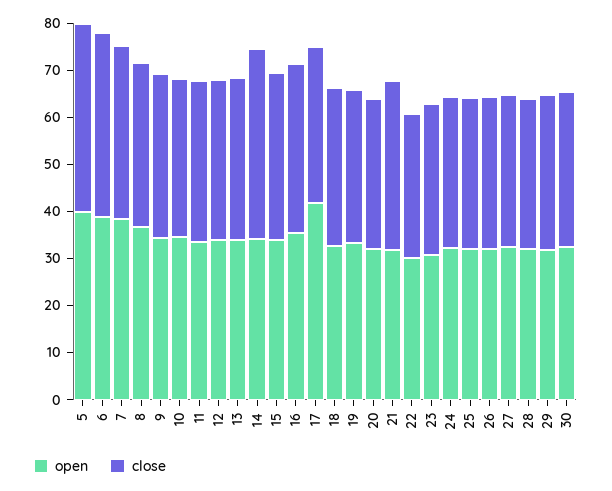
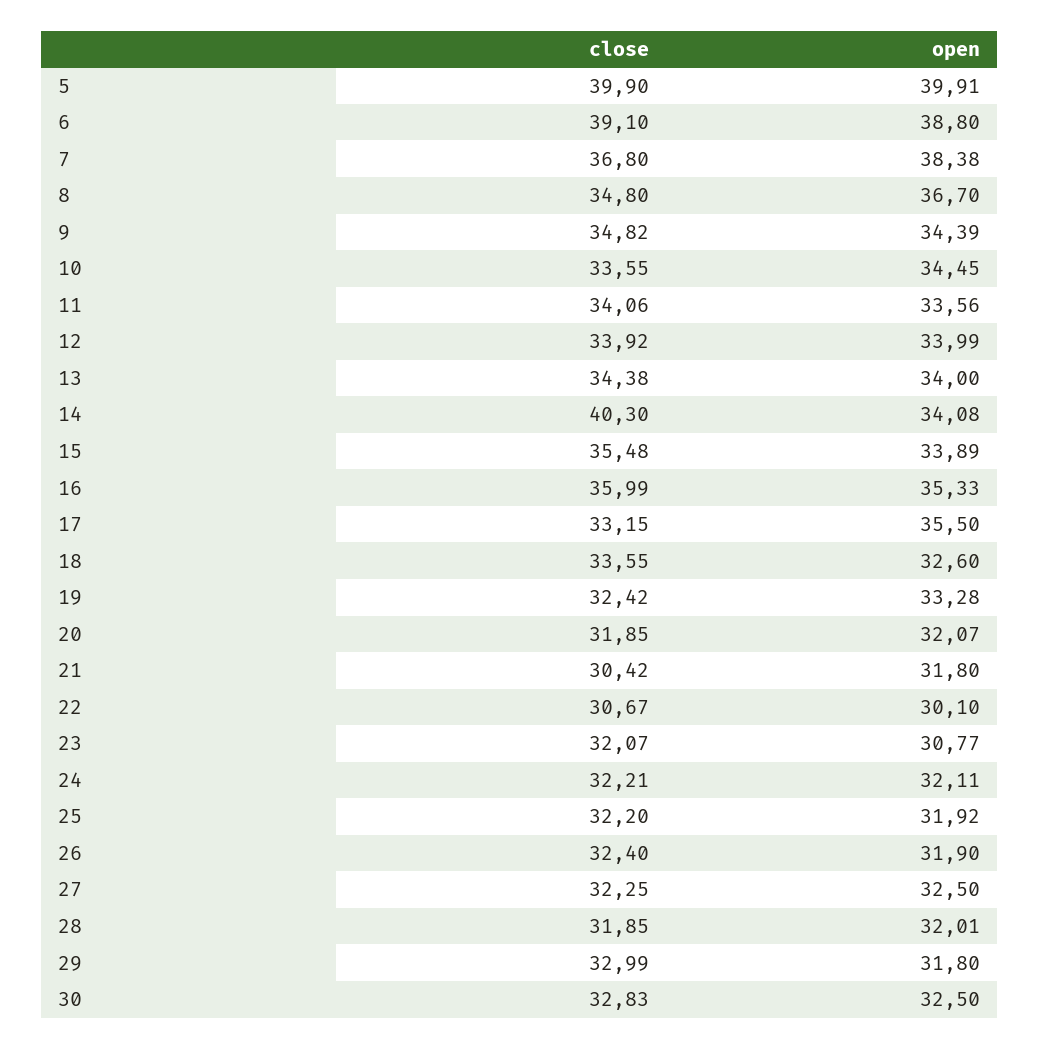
  {
    "open": {
      "5": 39.91,
      "6": 38.8,
      "7": 38.38,
      "8": 36.7,
      "9": 34.39,
      "10": 34.45,
      "11": 33.56,
      "12": 33.99,
      "13": 34,
      "14": 34.08,
      "15": 33.89,
      "16": 35.33,
-     "17": 42,
+     "17": 35.5,
      "18": 32.6,
      "19": 33.28,
      "20": 32.07,
      "21": 31.8,
      "22": 30.1,
      "23": 30.77,
      "24": 32.11,
      "25": 31.92,
      "26": 31.9,
      "27": 32.5,
      "28": 32.01,
      "29": 31.8,
      "30": 32.5
    },
    "close": {
      "5": 39.9,
      "6": 39.1,
      "7": 36.8,
      "8": 34.8,
      "9": 34.82,
      "10": 33.55,
      "11": 34.06,
      "12": 33.92,
      "13": 34.38,
      "14": 40.3,
      "15": 35.48,
      "16": 35.99,
      "17": 33.15,
      "18": 33.55,
      "19": 32.42,
      "20": 31.85,
-     "21": 36,
+     "21": 30.42,
      "22": 30.67,
      "23": 32.07,
      "24": 32.21,
      "25": 32.2,
      "26": 32.4,
      "27": 32.25,
      "28": 31.85,
      "29": 32.99,
      "30": 32.83
    }
  }

